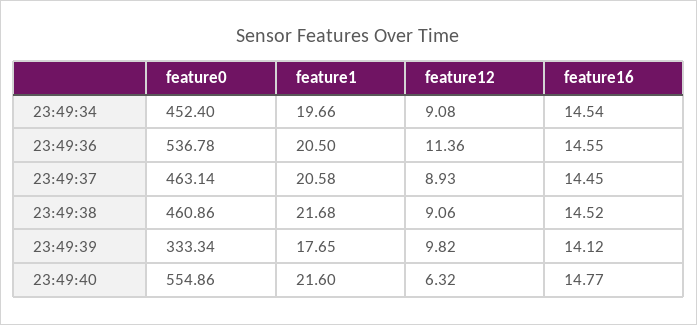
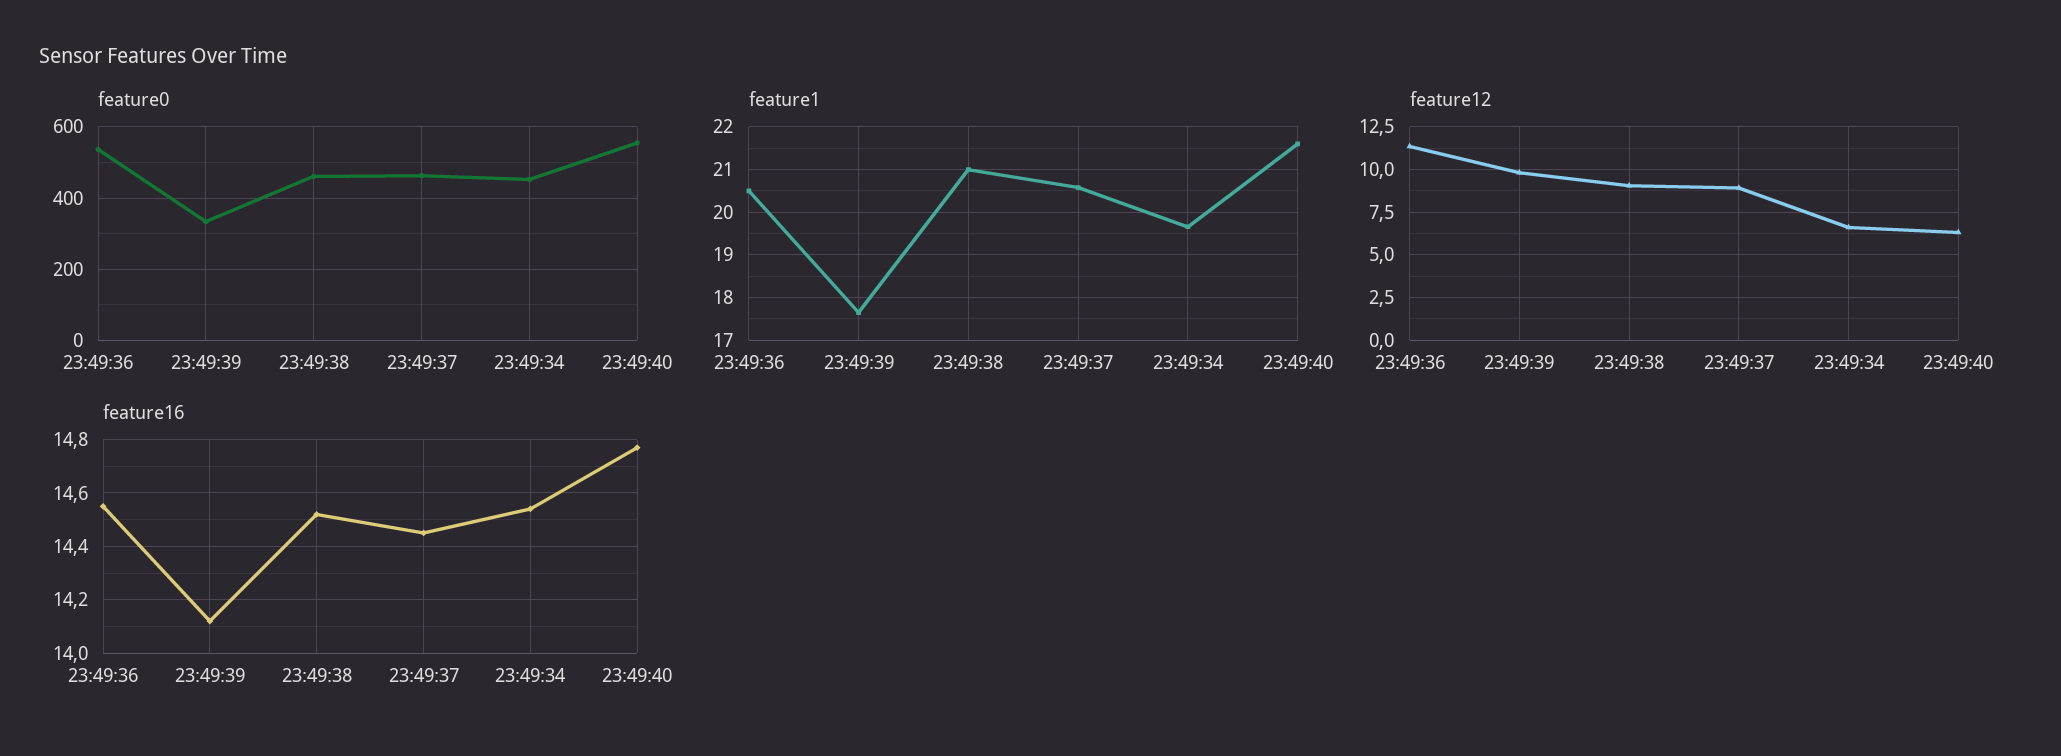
  {
    "feature0": {
      "23:49:34": 452.4,
      "23:49:36": 536.78,
      "23:49:37": 463.14,
      "23:49:38": 460.86,
      "23:49:39": 333.34,
      "23:49:40": 554.86
    },
    "feature1": {
      "23:49:34": 19.66,
      "23:49:36": 20.5,
      "23:49:37": 20.58,
-     "23:49:38": 21.68,
+     "23:49:38": 21,
      "23:49:39": 17.65,
      "23:49:40": 21.6
    },
    "feature12": {
-     "23:49:34": 9.08,
+     "23:49:34": 6.5,
      "23:49:36": 11.36,
      "23:49:37": 8.93,
      "23:49:38": 9.06,
      "23:49:39": 9.82,
      "23:49:40": 6.32
    },
    "feature16": {
      "23:49:34": 14.54,
      "23:49:36": 14.55,
      "23:49:37": 14.45,
      "23:49:38": 14.52,
      "23:49:39": 14.12,
      "23:49:40": 14.77
    }
  }

